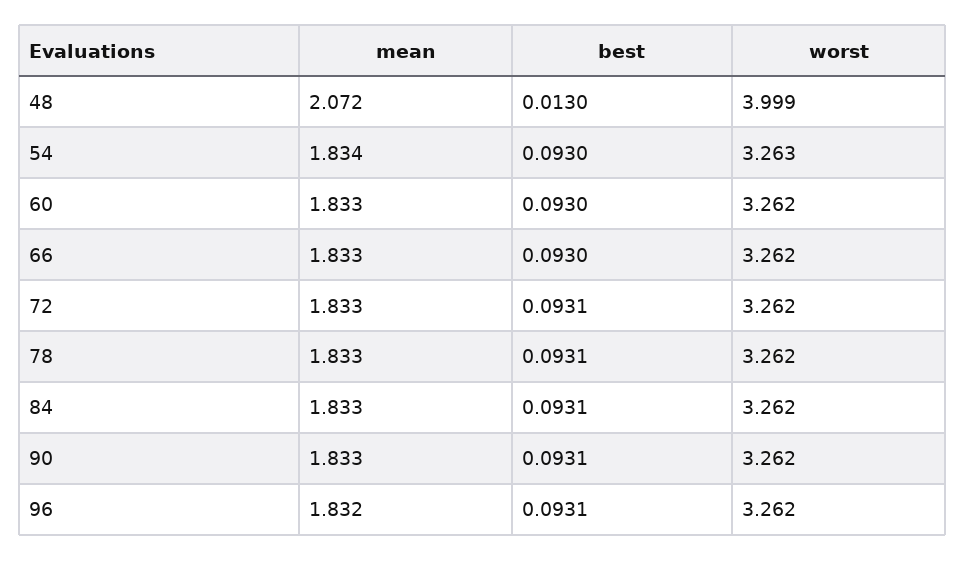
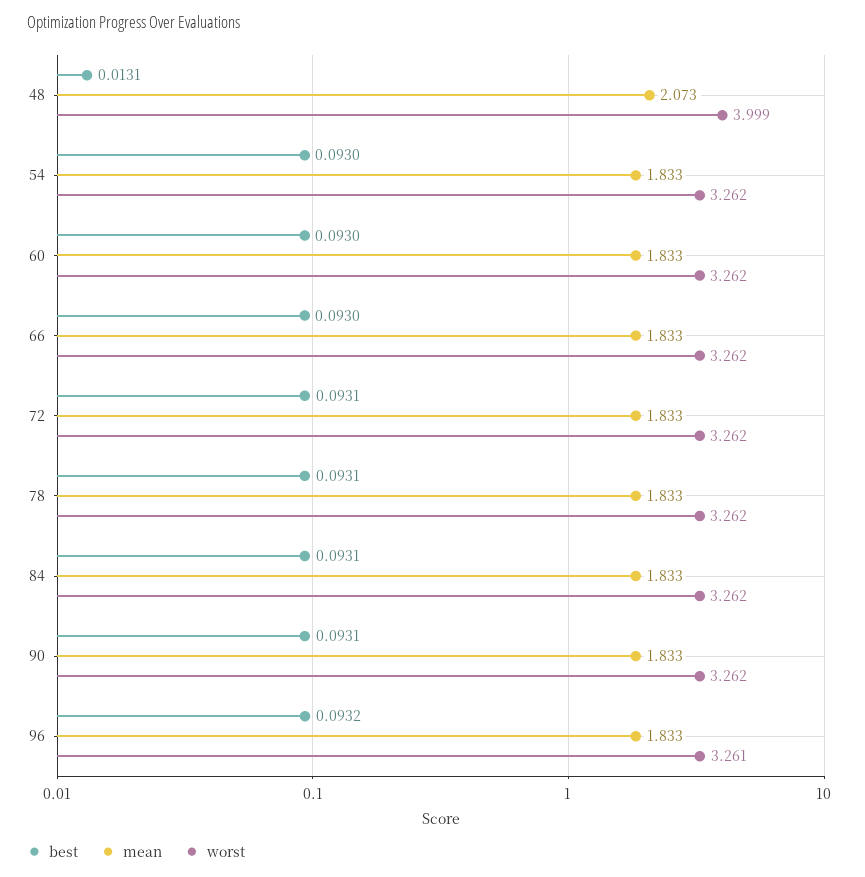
  {
    "mean": {
-     "48": 2.072,
+     "48": 2.073,
-     "54": 1.834,
+     "54": 1.833,
      "60": 1.833,
      "66": 1.833,
      "72": 1.833,
      "78": 1.833,
      "84": 1.833,
      "90": 1.833,
-     "96": 1.832
+     "96": 1.833
    },
    "best": {
-     "48": 0.013,
+     "48": 0.0131,
      "54": 0.093,
      "60": 0.093,
      "66": 0.093,
      "72": 0.0931,
      "78": 0.0931,
      "84": 0.0931,
      "90": 0.0931,
-     "96": 0.0931
+     "96": 0.0932
    },
    "worst": {
      "48": 3.999,
-     "54": 3.263,
+     "54": 3.262,
      "60": 3.262,
      "66": 3.262,
      "72": 3.262,
      "78": 3.262,
      "84": 3.262,
      "90": 3.262,
-     "96": 3.262
+     "96": 3.261
    }
  }

